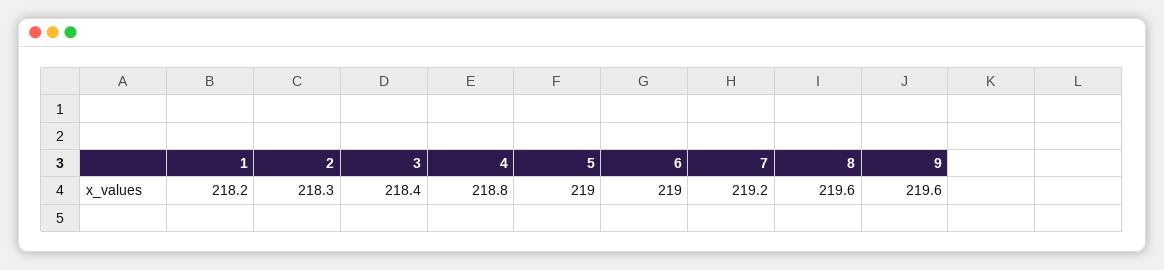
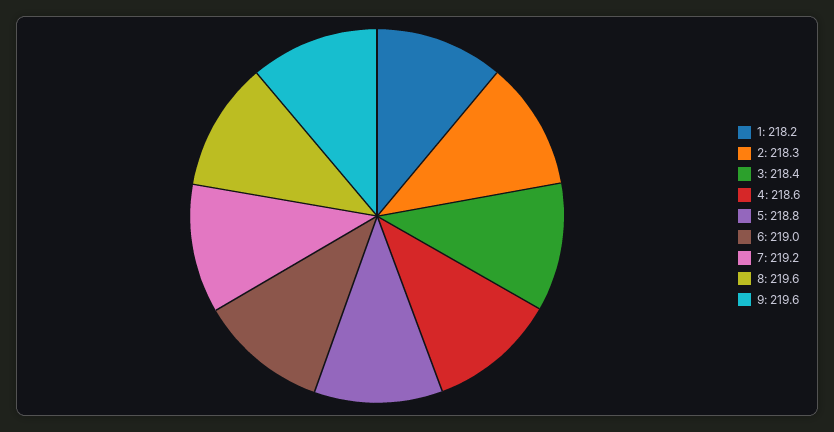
  {
    "1": 218.2,
    "2": 218.3,
    "3": 218.4,
-   "4": 218.8,
+   "4": 218.6,
-   "5": 219,
+   "5": 218.8,
    "6": 219,
    "7": 219.2,
    "8": 219.6,
    "9": 219.6
  }

